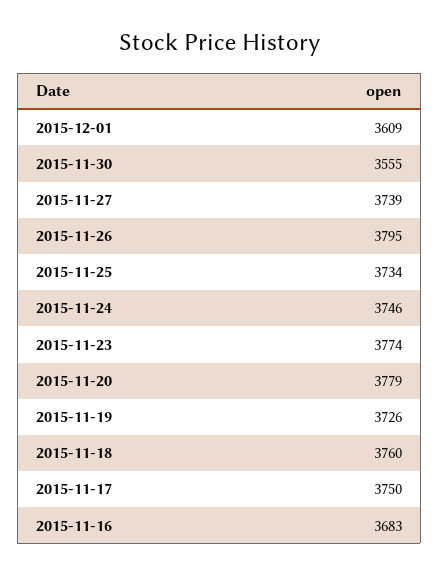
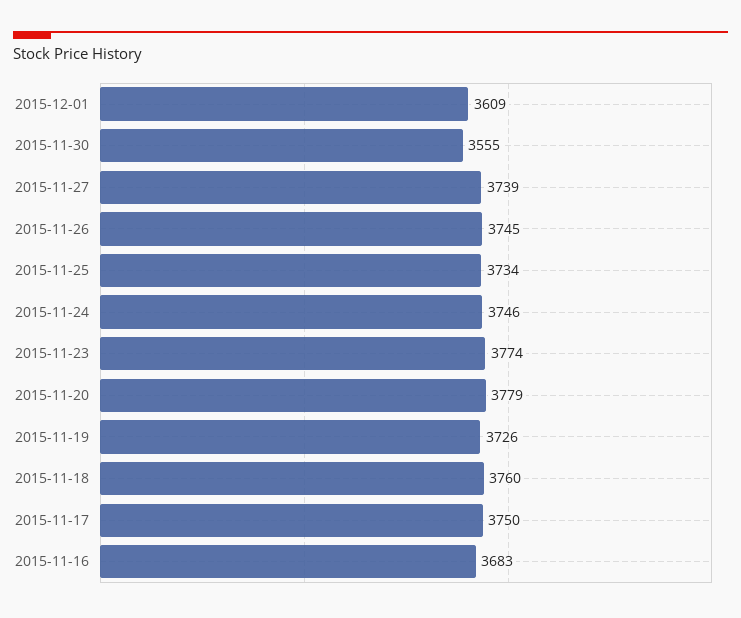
  {
    "2015-12-01": 3609,
    "2015-11-30": 3555,
    "2015-11-27": 3739,
-   "2015-11-26": 3795,
+   "2015-11-26": 3745,
    "2015-11-25": 3734,
    "2015-11-24": 3746,
    "2015-11-23": 3774,
    "2015-11-20": 3779,
    "2015-11-19": 3726,
    "2015-11-18": 3760,
    "2015-11-17": 3750,
    "2015-11-16": 3683
  }

